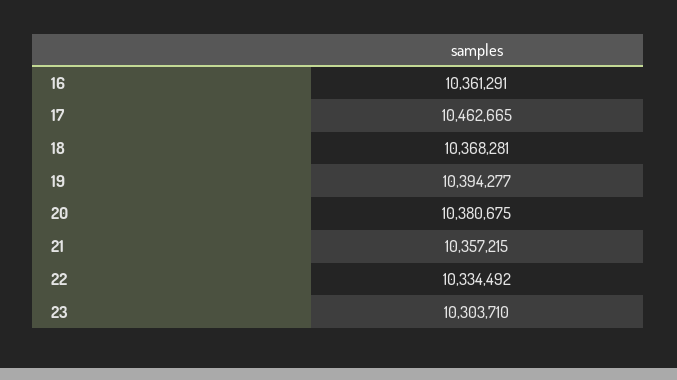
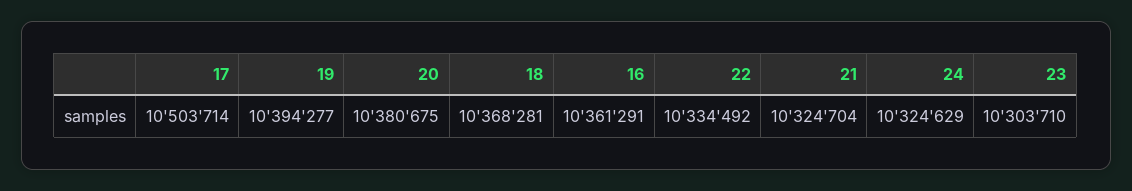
  {
    "16": 10361291,
-   "17": 10462665,
+   "17": 10503714,
    "18": 10368281,
    "19": 10394277,
    "20": 10380675,
-   "21": 10357215,
+   "21": 10324704,
    "22": 10334492,
-   "23": 10303710
+   "23": 10303710,
+   "24": 10324629
  }

